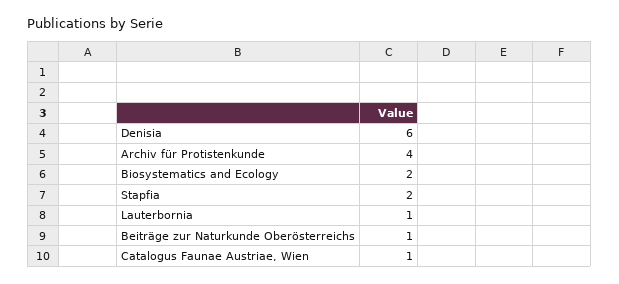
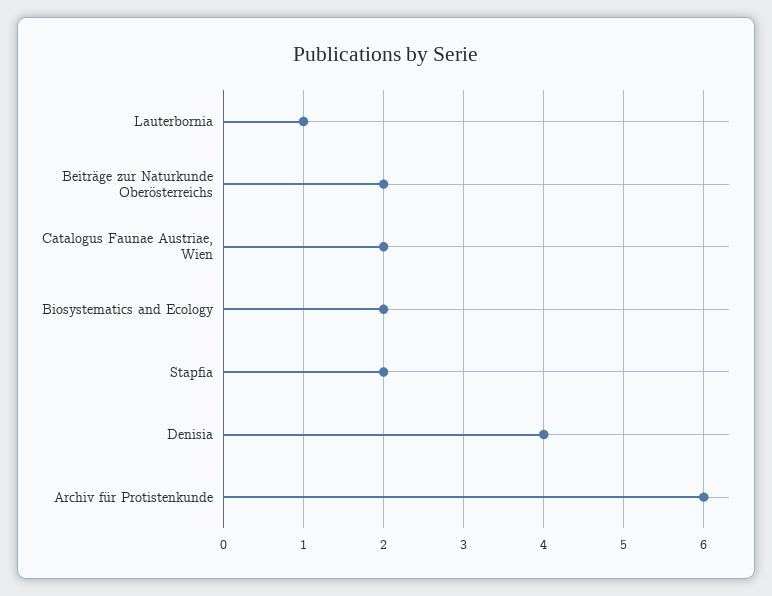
  {
-   "Denisia": 6,
+   "Denisia": 4,
-   "Archiv für Protistenkunde": 4,
+   "Archiv für Protistenkunde": 6,
    "Biosystematics and Ecology": 2,
    "Stapfia": 2,
    "Lauterbornia": 1,
-   "Beiträge zur Naturkunde Oberösterreichs": 1,
+   "Beiträge zur Naturkunde Oberösterreichs": 2,
-   "Catalogus Faunae Austriae, Wien": 1
+   "Catalogus Faunae Austriae, Wien": 2
  }

